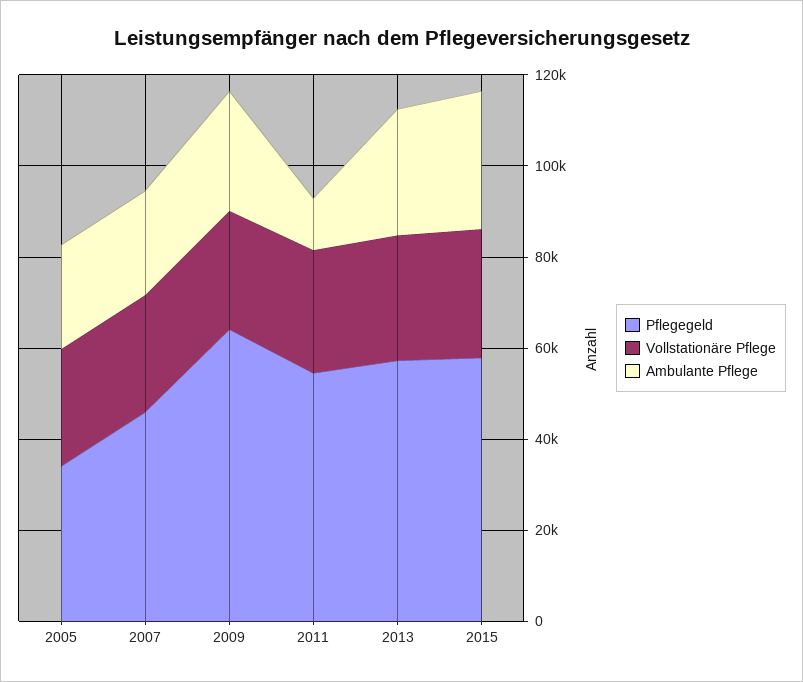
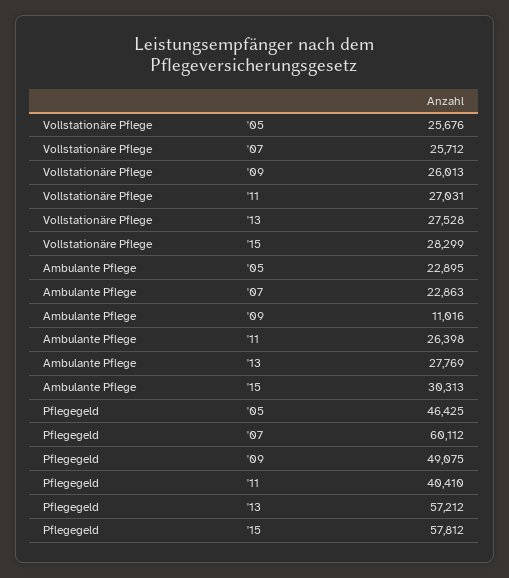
  {
    "Pflegegeld": {
-     "2005": 35000,
+     "2005": 46425,
-     "2007": 45000,
+     "2007": 60112,
-     "2009": 65000,
+     "2009": 49075,
-     "2011": 55000,
+     "2011": 40410,
      "2013": 57212,
      "2015": 57812
    },
    "Vollstationäre Pflege": {
      "2005": 25676,
      "2007": 25712,
      "2009": 26013,
      "2011": 27031,
      "2013": 27528,
      "2015": 28299
    },
    "Ambulante Pflege": {
      "2005": 22895,
      "2007": 22863,
-     "2009": 25000,
+     "2009": 11016,
-     "2011": 10000,
+     "2011": 26398,
      "2013": 27769,
      "2015": 30313
    }
  }

